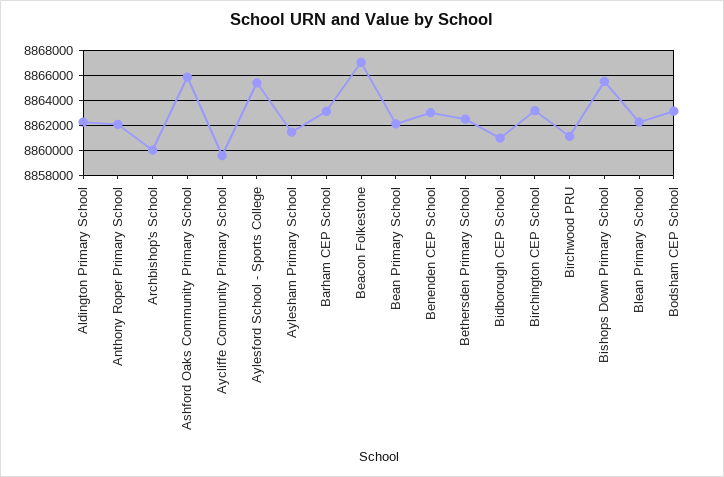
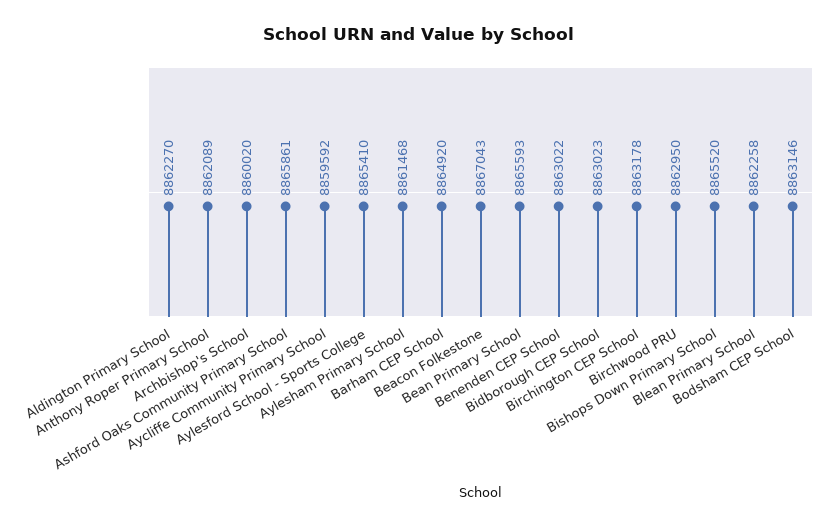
  {
    "Aldington Primary School": 8862270,
    "Anthony Roper Primary School": 8862089,
    "Archbishop's School": 8860020,
    "Ashford Oaks Community Primary School": 8865861,
    "Aycliffe Community Primary School": 8859592,
    "Aylesford School - Sports College": 8865410,
    "Aylesham Primary School": 8861468,
-   "Barham CEP School": 8863000,
+   "Barham CEP School": 8864920,
    "Beacon Folkestone": 8867043,
-   "Bean Primary School": 8862000,
+   "Bean Primary School": 8865593,
    "Benenden CEP School": 8863022,
-   "Bethersden Primary School": 8862500,
-   "Bidborough CEP School": 8861000,
+   "Bidborough CEP School": 8863023,
    "Birchington CEP School": 8863178,
-   "Birchwood PRU": 8861000,
+   "Birchwood PRU": 8862950,
    "Bishops Down Primary School": 8865520,
    "Blean Primary School": 8862258,
    "Bodsham CEP School": 8863146
  }

